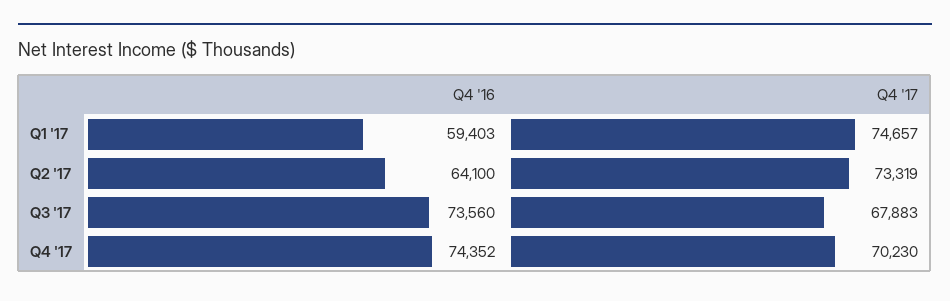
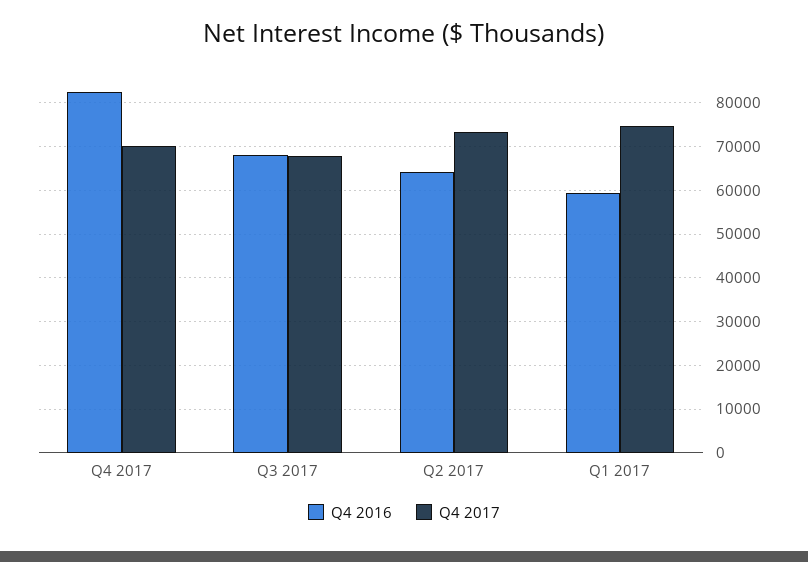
  {
    "Q4 '16": {
      "Q1 '17": 59403,
      "Q2 '17": 64100,
-     "Q3 '17": 73560,
+     "Q3 '17": 68000,
-     "Q4 '17": 74352
+     "Q4 '17": 82000
    },
    "Q4 '17": {
      "Q1 '17": 74657,
      "Q2 '17": 73319,
      "Q3 '17": 67883,
      "Q4 '17": 70230
    }
  }

